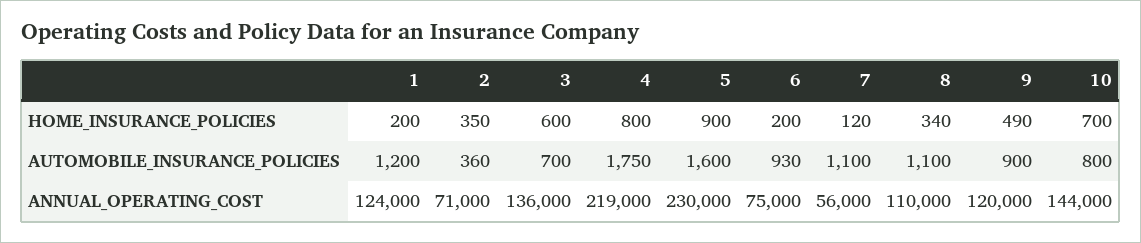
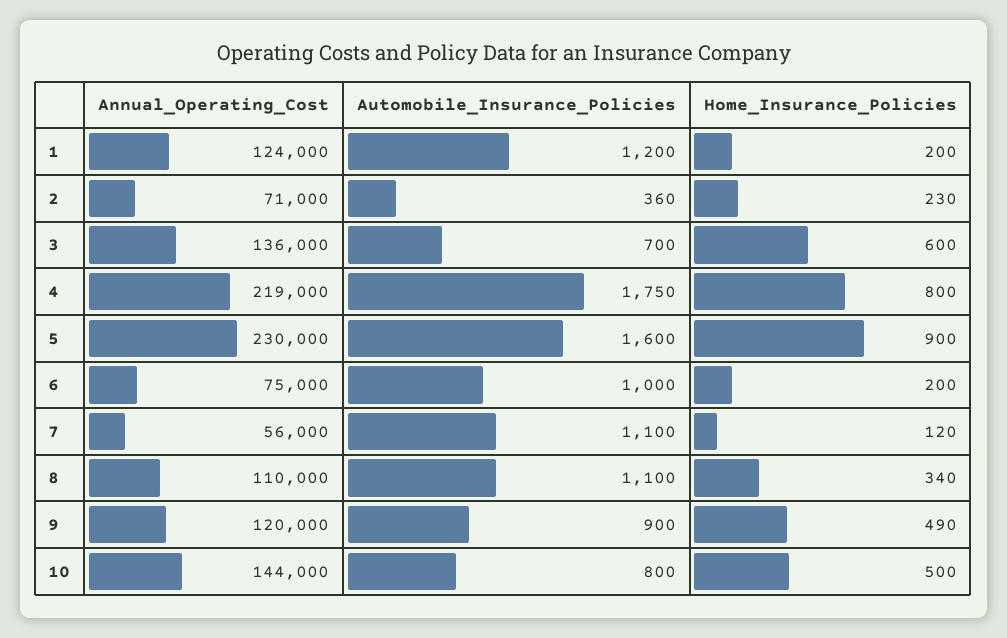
  {
    "1": {
      "HOME_INSURANCE_POLICIES": 200,
      "AUTOMOBILE_INSURANCE_POLICIES": 1200,
      "ANNUAL_OPERATING_COST": 124000
    },
    "2": {
-     "HOME_INSURANCE_POLICIES": 350,
+     "HOME_INSURANCE_POLICIES": 230,
      "AUTOMOBILE_INSURANCE_POLICIES": 360,
      "ANNUAL_OPERATING_COST": 71000
    },
    "3": {
      "HOME_INSURANCE_POLICIES": 600,
      "AUTOMOBILE_INSURANCE_POLICIES": 700,
      "ANNUAL_OPERATING_COST": 136000
    },
    "4": {
      "HOME_INSURANCE_POLICIES": 800,
      "AUTOMOBILE_INSURANCE_POLICIES": 1750,
      "ANNUAL_OPERATING_COST": 219000
    },
    "5": {
      "HOME_INSURANCE_POLICIES": 900,
      "AUTOMOBILE_INSURANCE_POLICIES": 1600,
      "ANNUAL_OPERATING_COST": 230000
    },
    "6": {
      "HOME_INSURANCE_POLICIES": 200,
-     "AUTOMOBILE_INSURANCE_POLICIES": 930,
+     "AUTOMOBILE_INSURANCE_POLICIES": 1000,
      "ANNUAL_OPERATING_COST": 75000
    },
    "7": {
      "HOME_INSURANCE_POLICIES": 120,
      "AUTOMOBILE_INSURANCE_POLICIES": 1100,
      "ANNUAL_OPERATING_COST": 56000
    },
    "8": {
      "HOME_INSURANCE_POLICIES": 340,
      "AUTOMOBILE_INSURANCE_POLICIES": 1100,
      "ANNUAL_OPERATING_COST": 110000
    },
    "9": {
      "HOME_INSURANCE_POLICIES": 490,
      "AUTOMOBILE_INSURANCE_POLICIES": 900,
      "ANNUAL_OPERATING_COST": 120000
    },
    "10": {
-     "HOME_INSURANCE_POLICIES": 700,
+     "HOME_INSURANCE_POLICIES": 500,
      "AUTOMOBILE_INSURANCE_POLICIES": 800,
      "ANNUAL_OPERATING_COST": 144000
    }
  }

